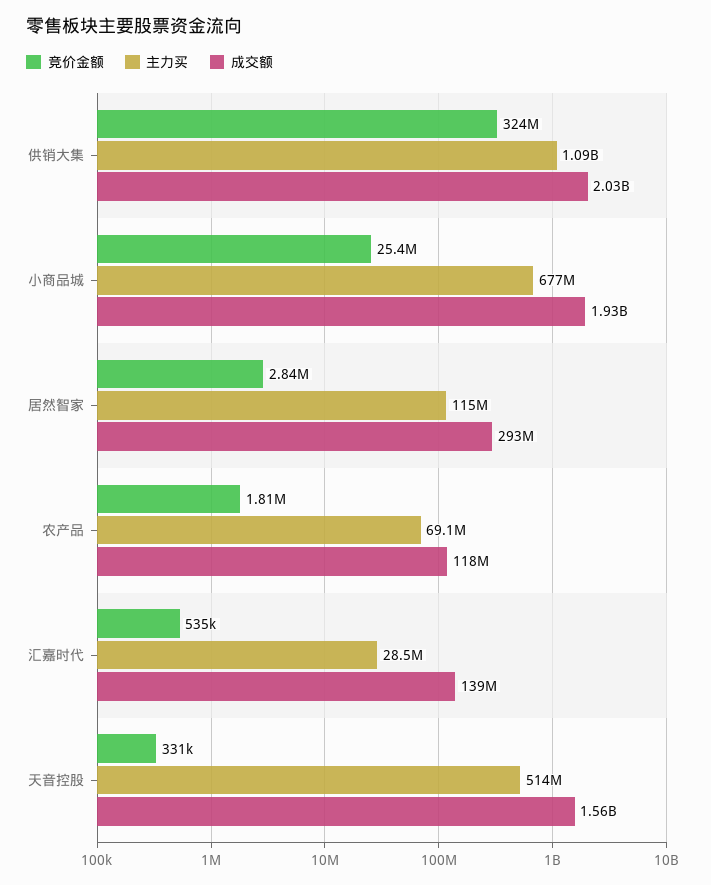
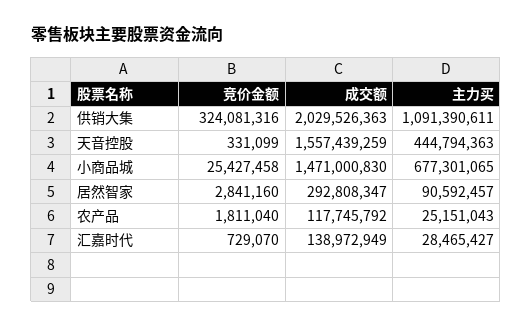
  {
    "竞价金额": {
      "供销大集": 324081316,
      "小商品城": 25427458,
      "居然智家": 2841160,
      "农产品": 1811040,
-     "汇嘉时代": 535000,
+     "汇嘉时代": 729070,
      "天音控股": 331099
    },
    "主力买": {
      "供销大集": 1091390611,
      "小商品城": 677301065,
-     "居然智家": 115000000,
+     "居然智家": 90592457,
-     "农产品": 69100000,
+     "农产品": 25151043,
      "汇嘉时代": 28465427,
-     "天音控股": 514000000
+     "天音控股": 444794363
    },
    "成交额": {
      "供销大集": 2029526363,
-     "小商品城": 1930000000,
+     "小商品城": 1471000830,
      "居然智家": 292808347,
      "农产品": 117745792,
      "汇嘉时代": 138972949,
      "天音控股": 1557439259
    }
  }

